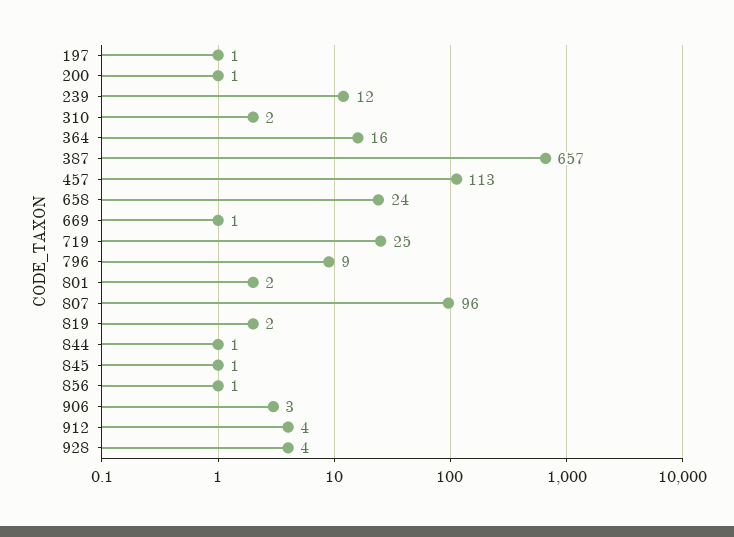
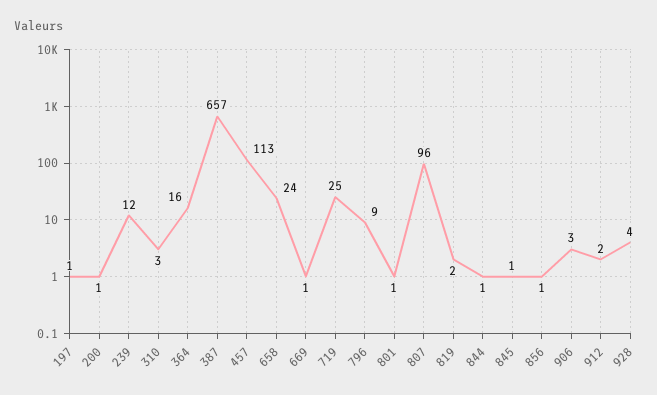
  {
    "197": 1,
    "200": 1,
    "239": 12,
-   "310": 2,
+   "310": 3,
    "364": 16,
    "387": 657,
    "457": 113,
    "658": 24,
    "669": 1,
    "719": 25,
    "796": 9,
-   "801": 2,
+   "801": 1,
    "807": 96,
    "819": 2,
    "844": 1,
    "845": 1,
    "856": 1,
    "906": 3,
-   "912": 4,
+   "912": 2,
    "928": 4
  }

